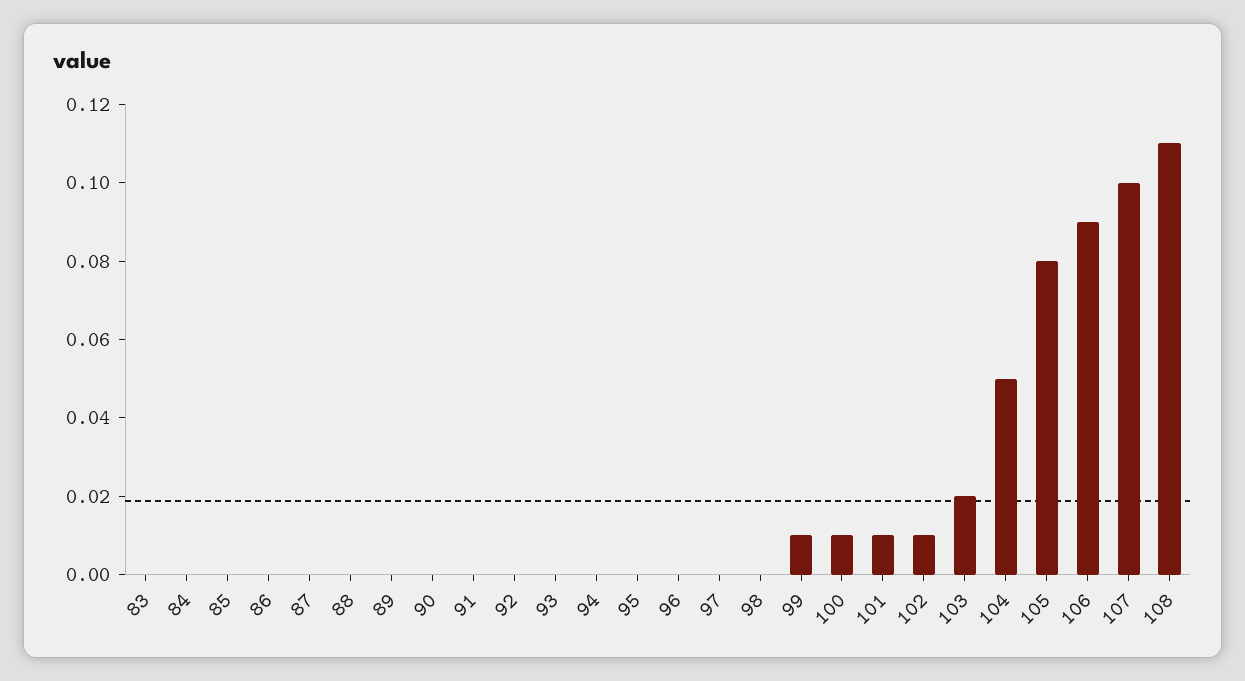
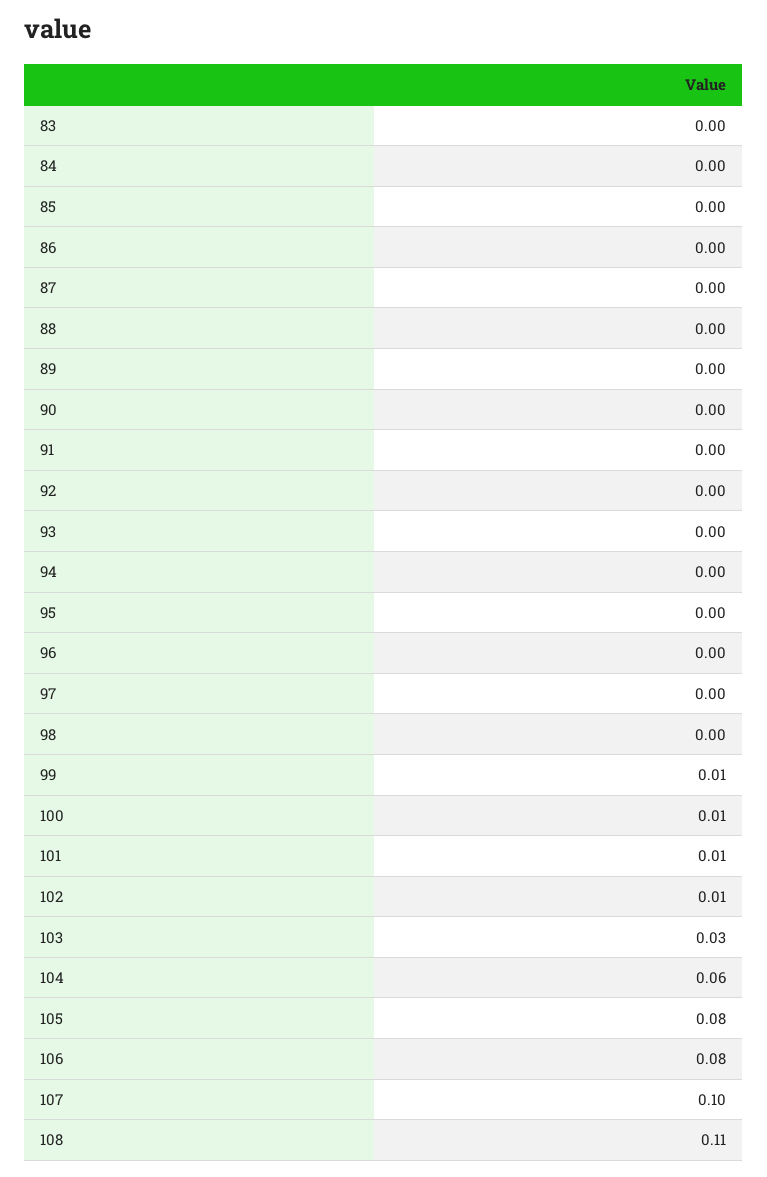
  {
    "83": 0,
    "84": 0,
    "85": 0,
    "86": 0,
    "87": 0,
    "88": 0,
    "89": 0,
    "90": 0,
    "91": 0,
    "92": 0,
    "93": 0,
    "94": 0,
    "95": 0,
    "96": 0,
    "97": 0,
    "98": 0,
    "99": 0.01,
    "100": 0.01,
    "101": 0.01,
    "102": 0.01,
-   "103": 0.02,
+   "103": 0.03,
-   "104": 0.05,
+   "104": 0.06,
    "105": 0.08,
-   "106": 0.09,
+   "106": 0.08,
    "107": 0.1,
    "108": 0.11
  }

